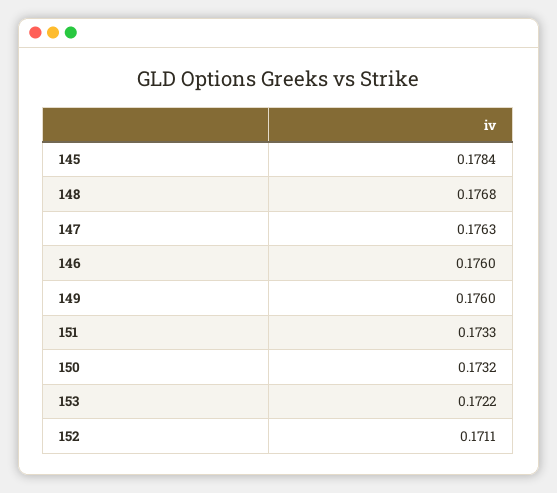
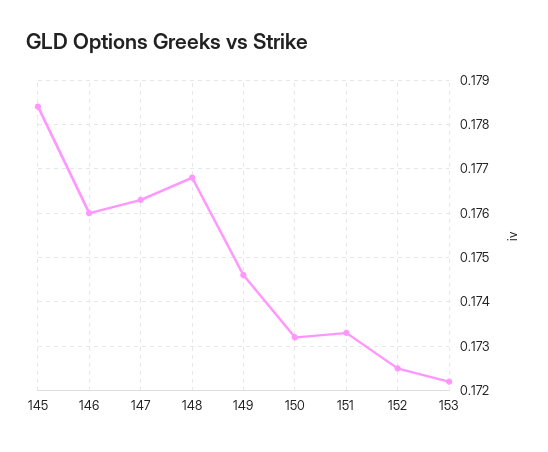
  {
    "145": 0.1784,
    "148": 0.1768,
    "147": 0.1763,
    "146": 0.176,
-   "149": 0.176,
+   "149": 0.1745,
    "151": 0.1733,
    "150": 0.1732,
    "153": 0.1722,
-   "152": 0.1711
+   "152": 0.1725
  }

